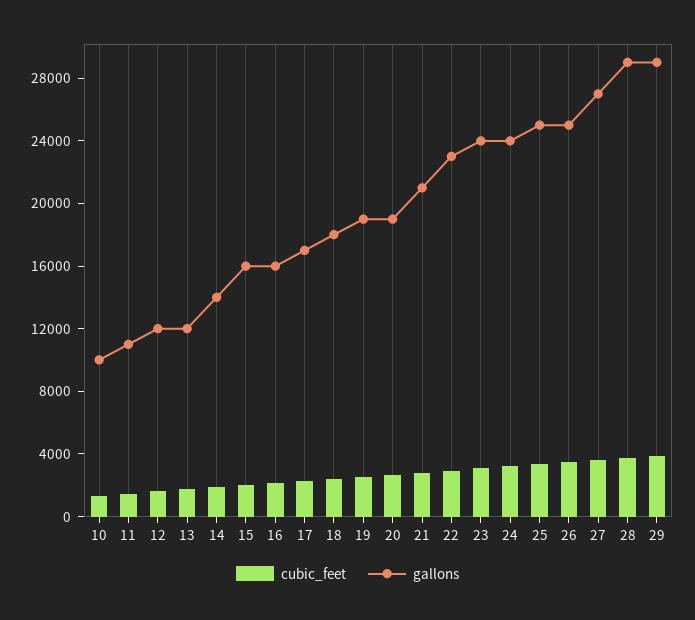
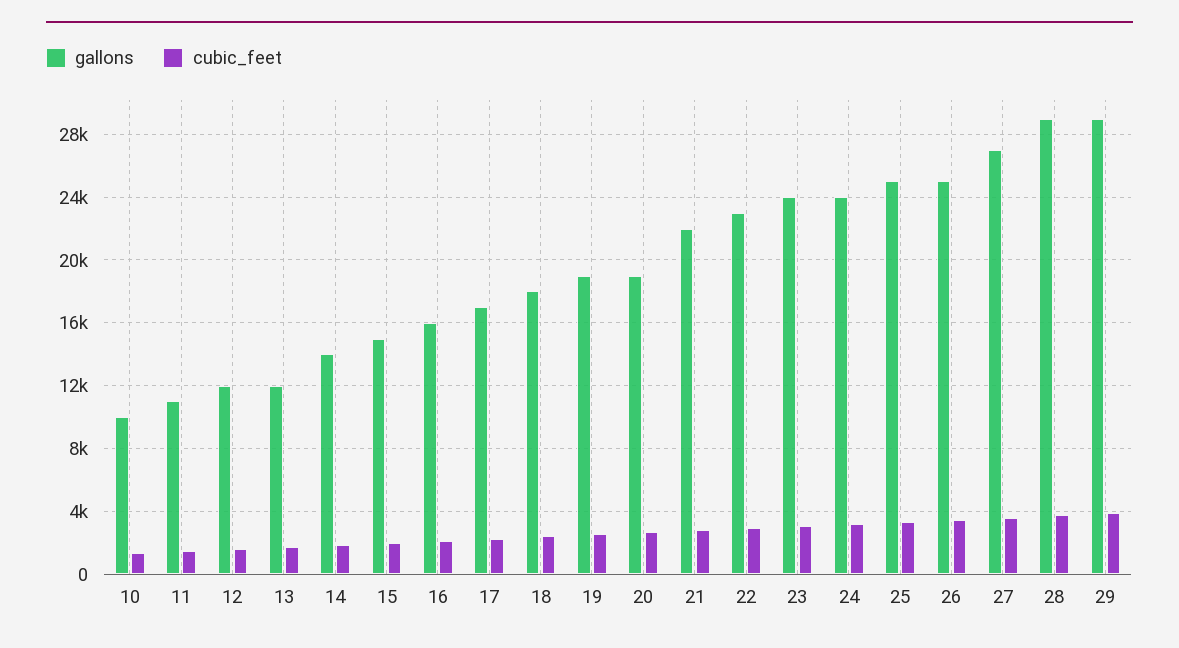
  {
    "cubic_feet": {
      "10": 1500,
      "11": 1500,
      "12": 1500,
      "13": 1500,
      "14": 2000,
      "15": 2000,
      "16": 2000,
      "17": 2500,
      "18": 2500,
      "19": 2500,
      "20": 2500,
      "21": 3000,
      "22": 3000,
      "23": 3000,
      "24": 3000,
      "25": 3500,
      "26": 3500,
      "27": 3500,
      "28": 3500,
      "29": 4000
    },
    "gallons": {
      "10": 10000,
      "11": 11000,
      "12": 12000,
      "13": 12000,
      "14": 14000,
-     "15": 16000,
+     "15": 15000,
      "16": 16000,
      "17": 17000,
      "18": 18000,
      "19": 19000,
      "20": 19000,
-     "21": 21000,
+     "21": 22000,
      "22": 23000,
      "23": 24000,
      "24": 24000,
      "25": 25000,
      "26": 25000,
      "27": 27000,
      "28": 29000,
      "29": 29000
    }
  }

